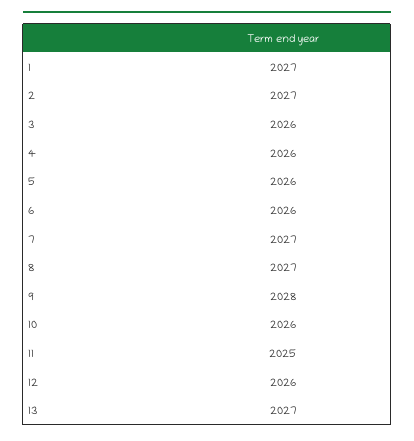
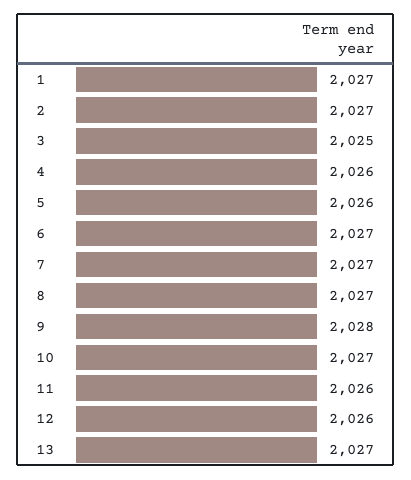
  {
    "1": 2027,
    "2": 2027,
-   "3": 2026,
+   "3": 2025,
    "4": 2026,
    "5": 2026,
-   "6": 2026,
+   "6": 2027,
    "7": 2027,
    "8": 2027,
    "9": 2028,
-   "10": 2026,
+   "10": 2027,
-   "11": 2025,
+   "11": 2026,
    "12": 2026,
    "13": 2027
  }

